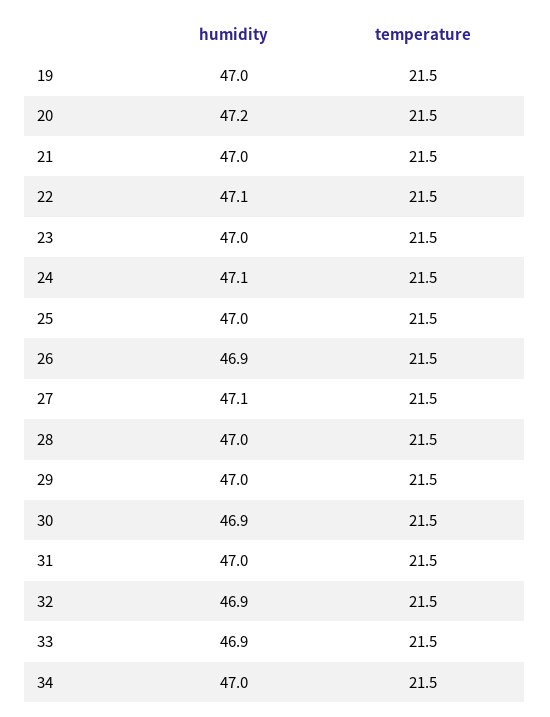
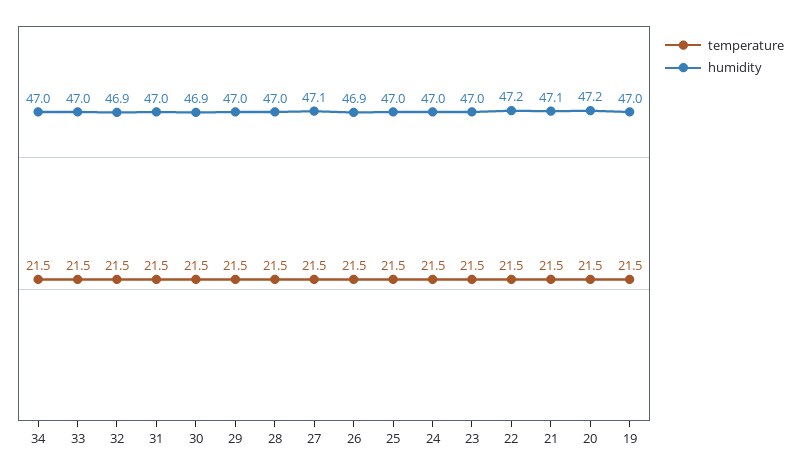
  {
    "humidity": {
      "19": 47,
      "20": 47.2,
-     "21": 47,
+     "21": 47.1,
-     "22": 47.1,
+     "22": 47.2,
      "23": 47,
-     "24": 47.1,
+     "24": 47,
      "25": 47,
      "26": 46.9,
      "27": 47.1,
      "28": 47,
      "29": 47,
      "30": 46.9,
      "31": 47,
      "32": 46.9,
-     "33": 46.9,
+     "33": 47,
      "34": 47
    },
    "temperature": {
      "19": 21.5,
      "20": 21.5,
      "21": 21.5,
      "22": 21.5,
      "23": 21.5,
      "24": 21.5,
      "25": 21.5,
      "26": 21.5,
      "27": 21.5,
      "28": 21.5,
      "29": 21.5,
      "30": 21.5,
      "31": 21.5,
      "32": 21.5,
      "33": 21.5,
      "34": 21.5
    }
  }

